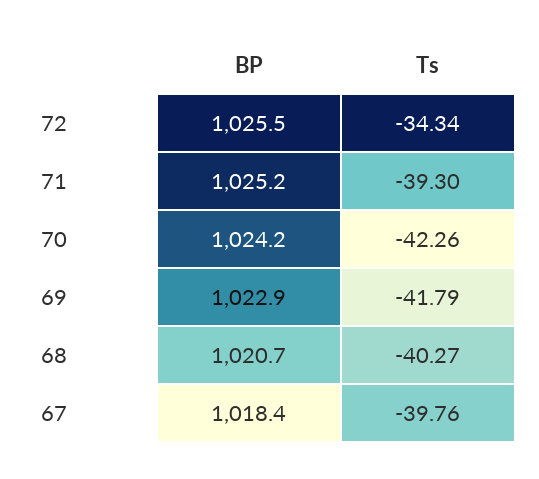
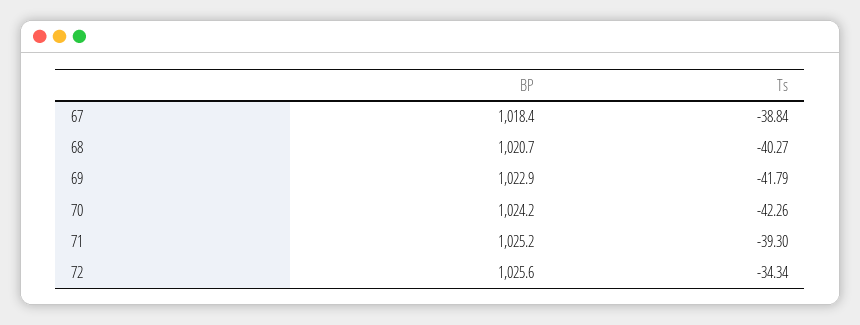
  {
    "BP": {
-     "72": 1025.5,
+     "72": 1025.6,
      "71": 1025.2,
      "70": 1024.2,
      "69": 1022.9,
      "68": 1020.7,
      "67": 1018.4
    },
    "Ts": {
      "72": -34.34,
      "71": -39.3,
      "70": -42.26,
      "69": -41.79,
      "68": -40.27,
-     "67": -39.76
+     "67": -38.84
    }
  }

